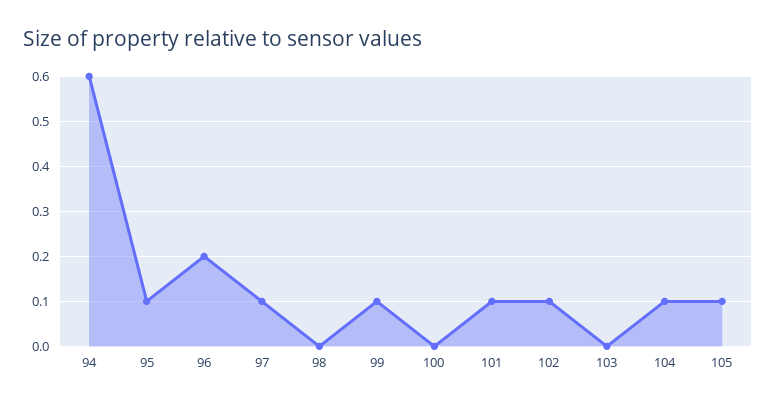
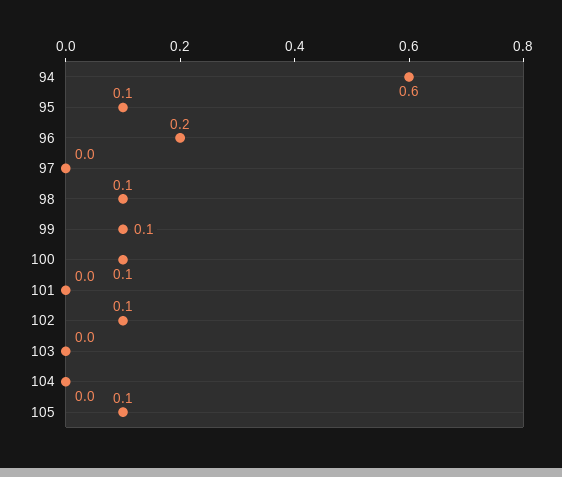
  {
    "94": 0.6,
    "95": 0.1,
    "96": 0.2,
-   "97": 0.1,
+   "97": 0,
-   "98": 0,
+   "98": 0.1,
    "99": 0.1,
-   "100": 0,
+   "100": 0.1,
-   "101": 0.1,
+   "101": 0,
    "102": 0.1,
    "103": 0,
-   "104": 0.1,
+   "104": 0,
    "105": 0.1
  }

